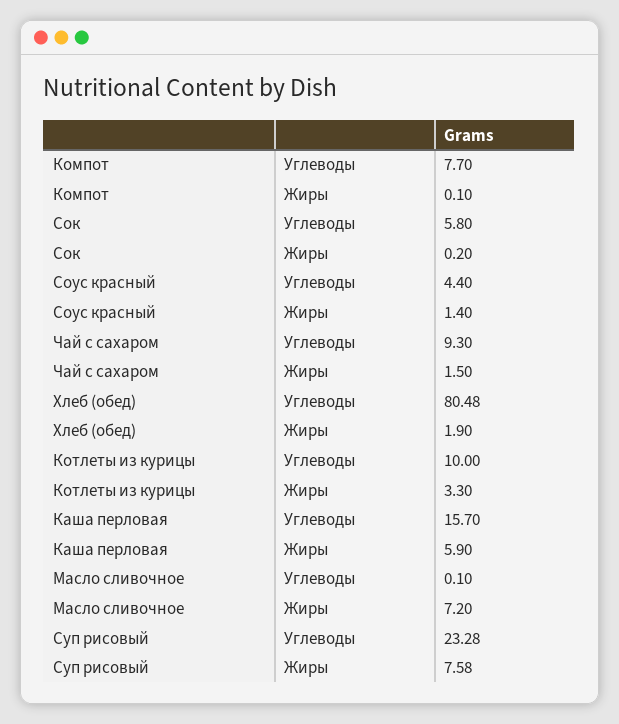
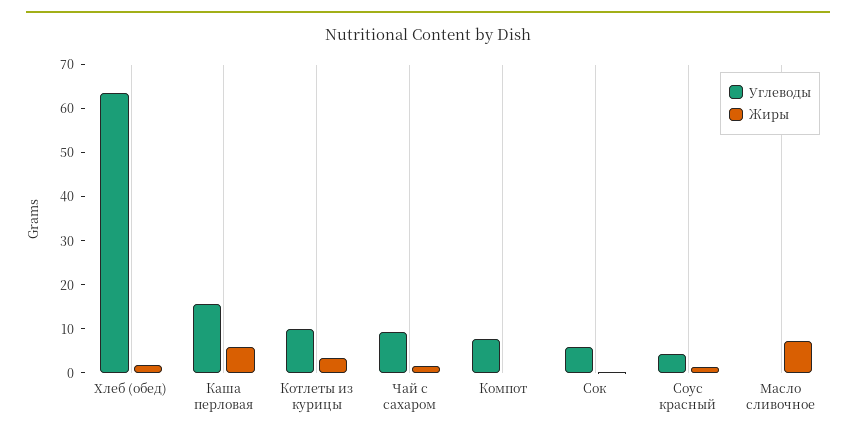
  {
    "Углеводы": {
      "Компот": 7.7,
      "Сок": 5.8,
      "Соус красный": 4.4,
      "Чай с сахаром": 9.3,
-     "Хлеб (обед)": 80.48,
+     "Хлеб (обед)": 64,
      "Котлеты из курицы": 10,
      "Каша перловая": 15.7,
-     "Масло сливочное": 0.1,
+     "Масло сливочное": 0.1
-     "Суп рисовый": 23.28
    },
    "Жиры": {
      "Компот": 0.1,
      "Сок": 0.2,
      "Соус красный": 1.4,
      "Чай с сахаром": 1.5,
      "Хлеб (обед)": 1.9,
      "Котлеты из курицы": 3.3,
      "Каша перловая": 5.9,
-     "Масло сливочное": 7.2,
+     "Масло сливочное": 7.2
-     "Суп рисовый": 7.58
    }
  }

